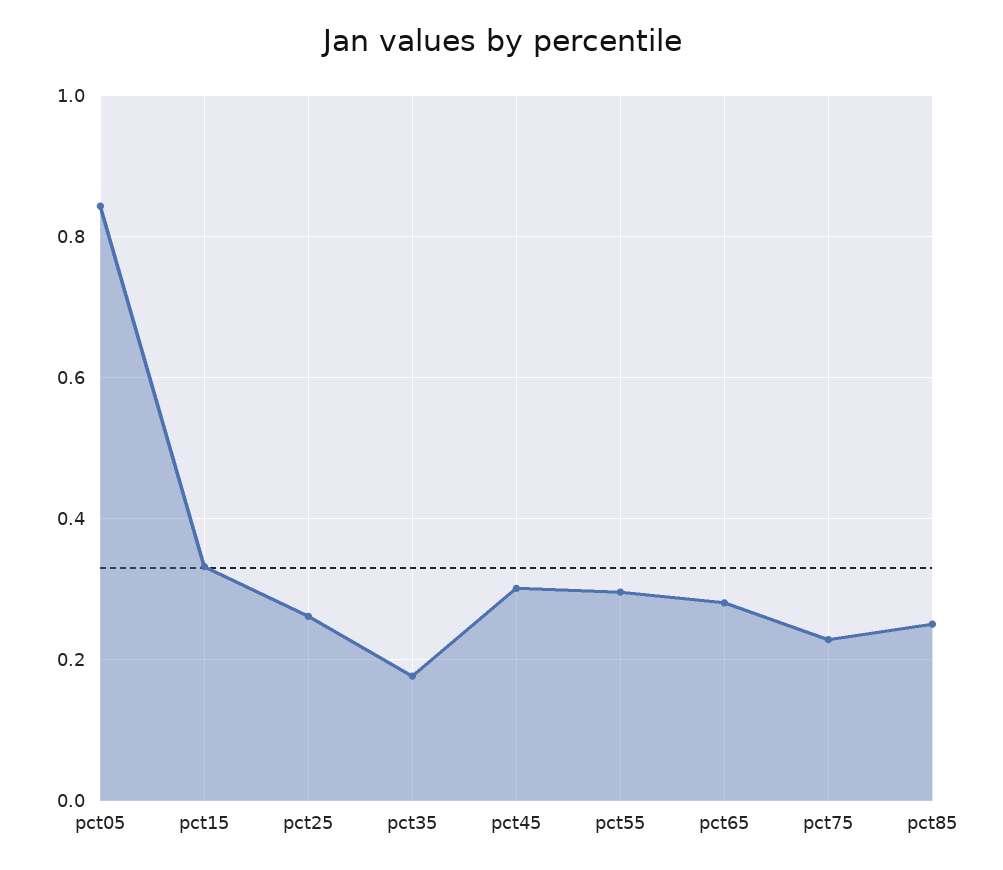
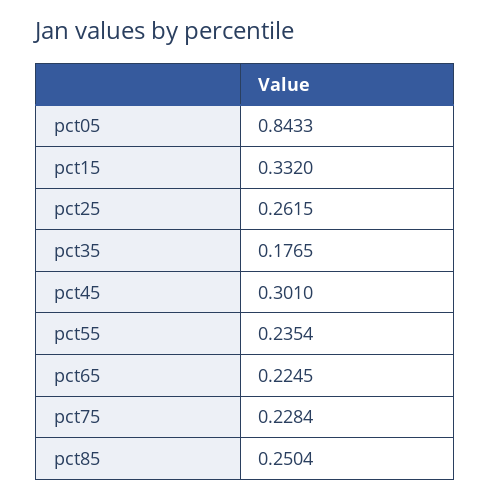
  {
    "pct05": 0.8433,
    "pct15": 0.332,
    "pct25": 0.2615,
    "pct35": 0.1765,
    "pct45": 0.301,
-   "pct55": 0.3,
+   "pct55": 0.2354,
-   "pct65": 0.28,
+   "pct65": 0.2245,
    "pct75": 0.2284,
    "pct85": 0.2504
  }

